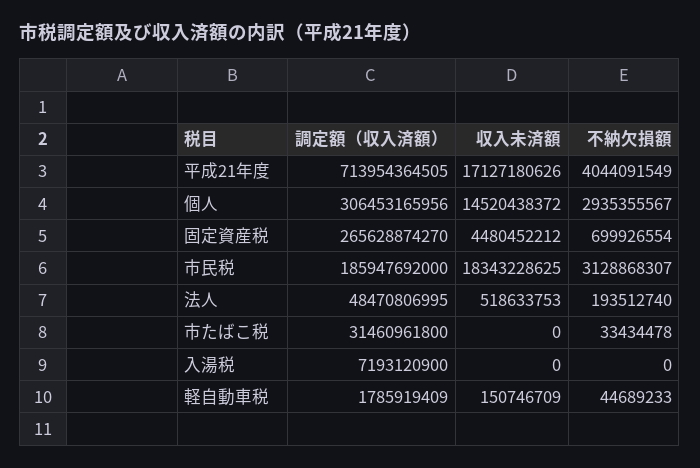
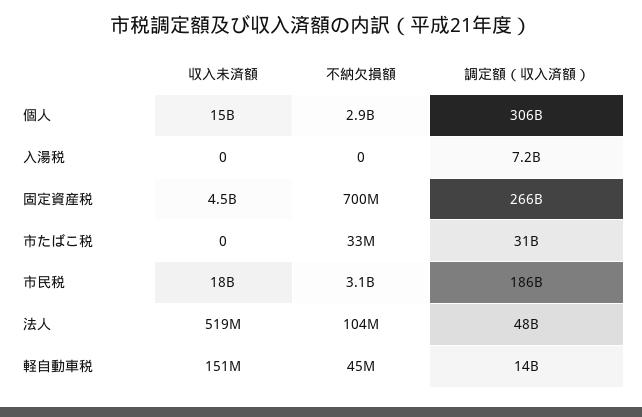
  {
    "調定額（収入済額）": {
-     "平成21年度": 713954364505,
      "個人": 306453165956,
      "固定資産税": 265628874270,
      "市民税": 185947692000,
      "法人": 48470806995,
      "市たばこ税": 31460961800,
      "入湯税": 7193120900,
-     "軽自動車税": 1785919409
+     "軽自動車税": 14000000000
    },
    "収入未済額": {
-     "平成21年度": 17127180626,
      "個人": 14520438372,
      "固定資産税": 4480452212,
      "市民税": 18343228625,
      "法人": 518633753,
      "市たばこ税": 0,
      "入湯税": 0,
      "軽自動車税": 150746709
    },
    "不納欠損額": {
-     "平成21年度": 4044091549,
      "個人": 2935355567,
      "固定資産税": 699926554,
      "市民税": 3128868307,
-     "法人": 193512740,
+     "法人": 104000000,
      "市たばこ税": 33434478,
      "入湯税": 0,
      "軽自動車税": 44689233
    }
  }

